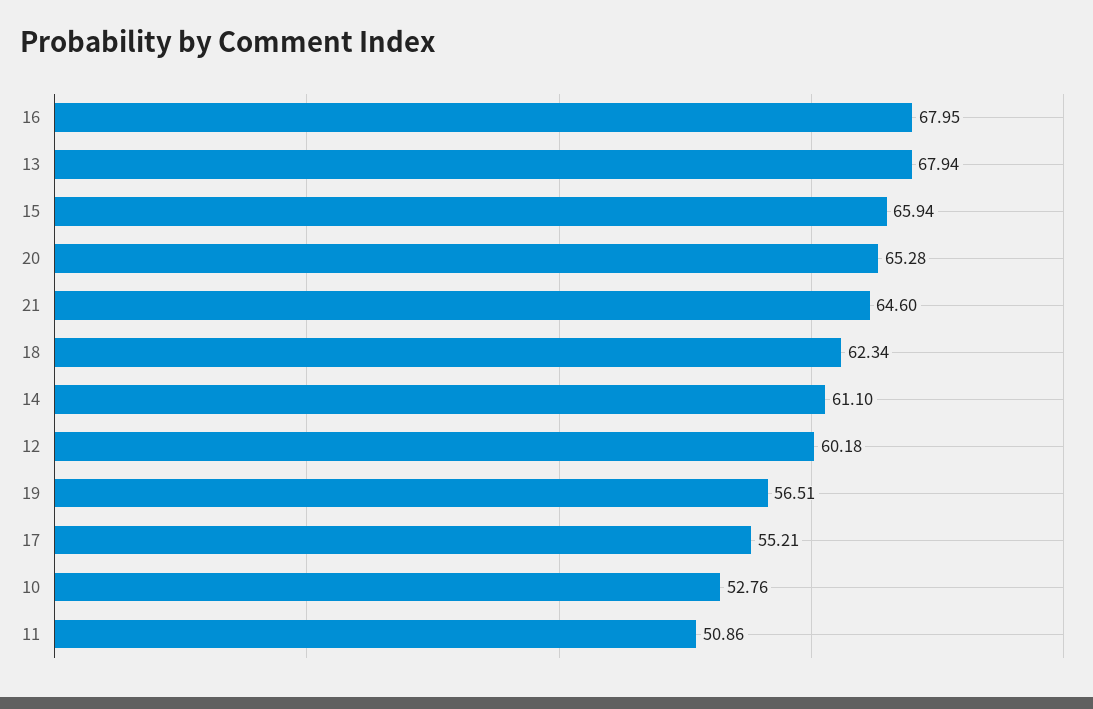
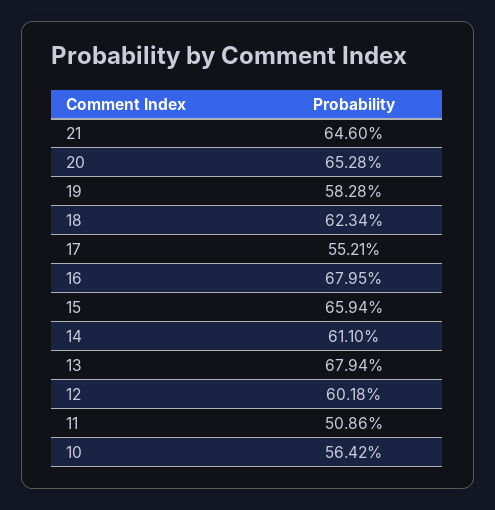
  {
    "16": 67.95,
    "13": 67.94,
    "15": 65.94,
    "20": 65.28,
    "21": 64.6,
    "18": 62.34,
    "14": 61.1,
    "12": 60.18,
-   "19": 56.51,
+   "19": 58.28,
    "17": 55.21,
-   "10": 52.76,
+   "10": 56.42,
    "11": 50.86
  }

